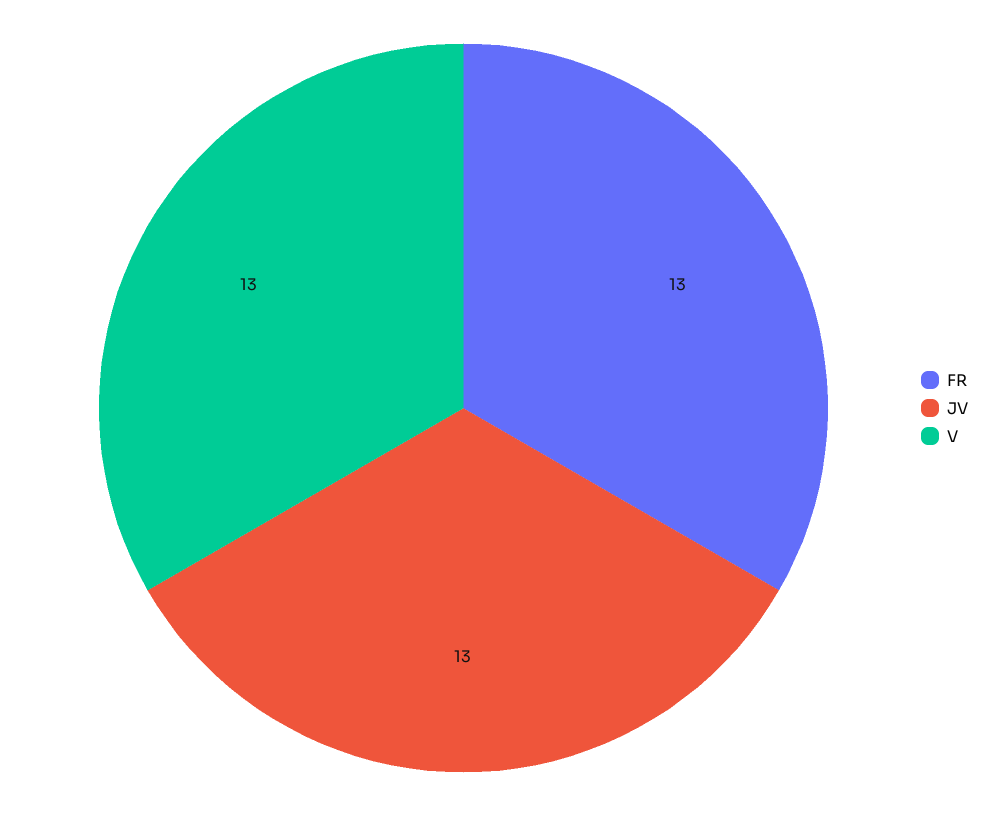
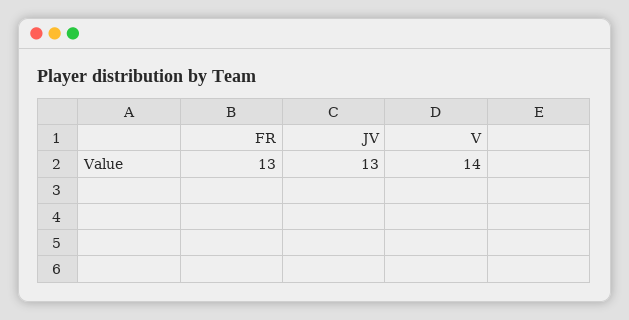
  {
    "FR": 13,
    "JV": 13,
-   "V": 13
+   "V": 14
  }

